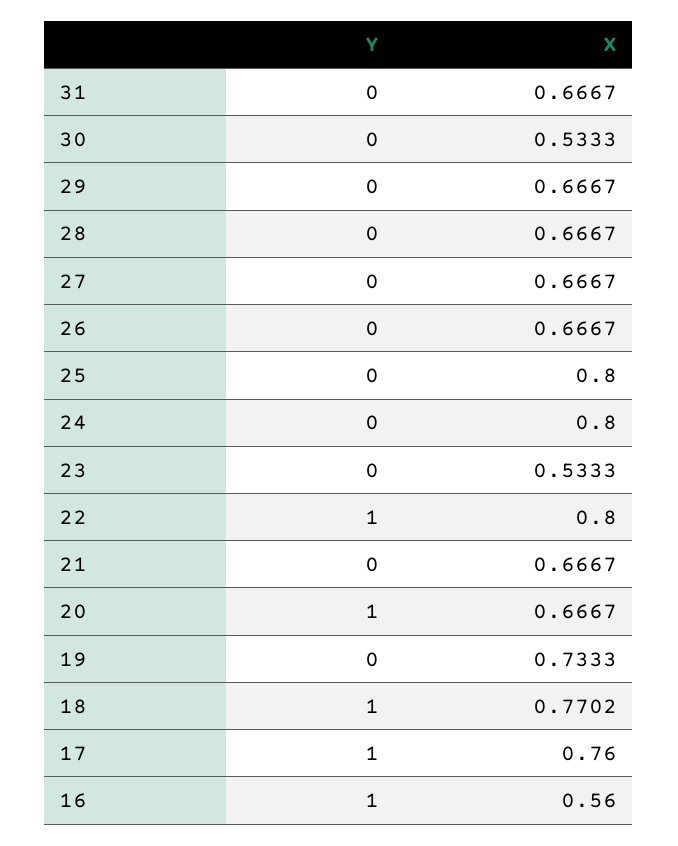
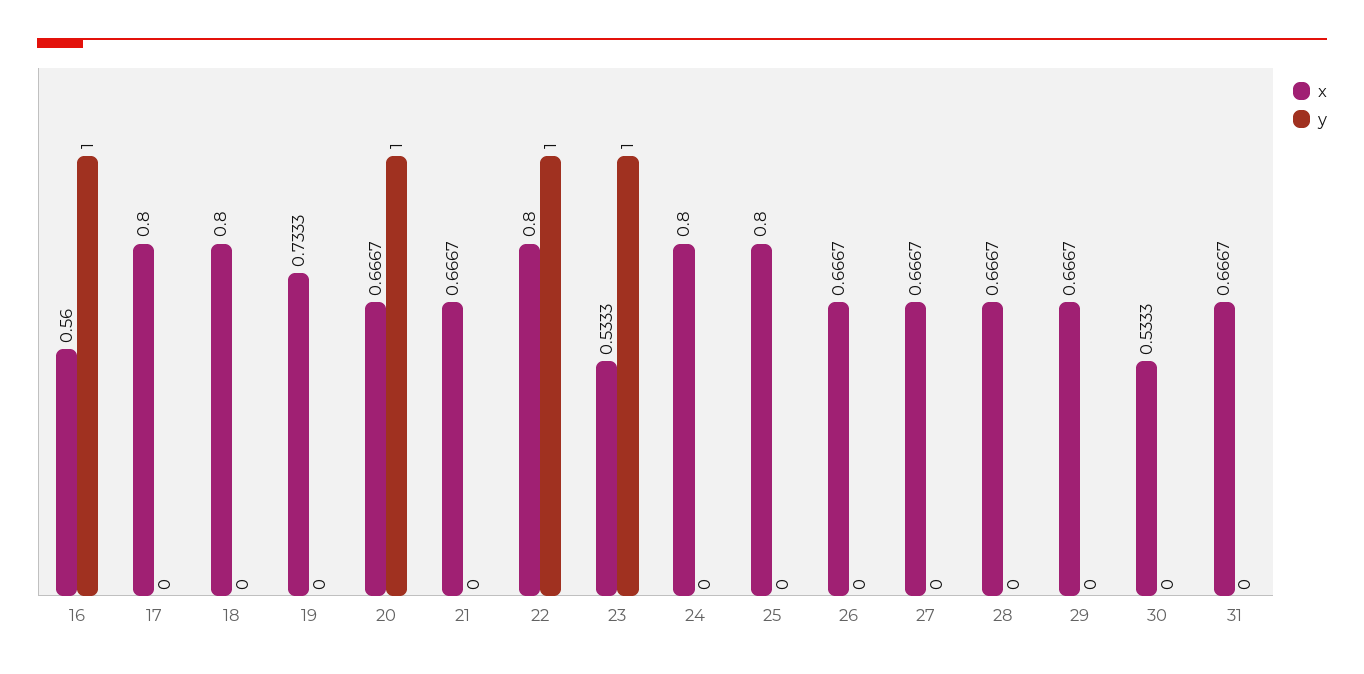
  {
    "Y": {
      "31": 0,
      "30": 0,
      "29": 0,
      "28": 0,
      "27": 0,
      "26": 0,
      "25": 0,
      "24": 0,
-     "23": 0,
+     "23": 1,
      "22": 1,
      "21": 0,
      "20": 1,
      "19": 0,
-     "18": 1,
+     "18": 0,
-     "17": 1,
+     "17": 0,
      "16": 1
    },
    "X": {
      "31": 0.6667,
      "30": 0.5333,
      "29": 0.6667,
      "28": 0.6667,
      "27": 0.6667,
      "26": 0.6667,
      "25": 0.8,
      "24": 0.8,
      "23": 0.5333,
      "22": 0.8,
      "21": 0.6667,
      "20": 0.6667,
      "19": 0.7333,
-     "18": 0.7702,
+     "18": 0.8,
-     "17": 0.76,
+     "17": 0.8,
      "16": 0.56
    }
  }

